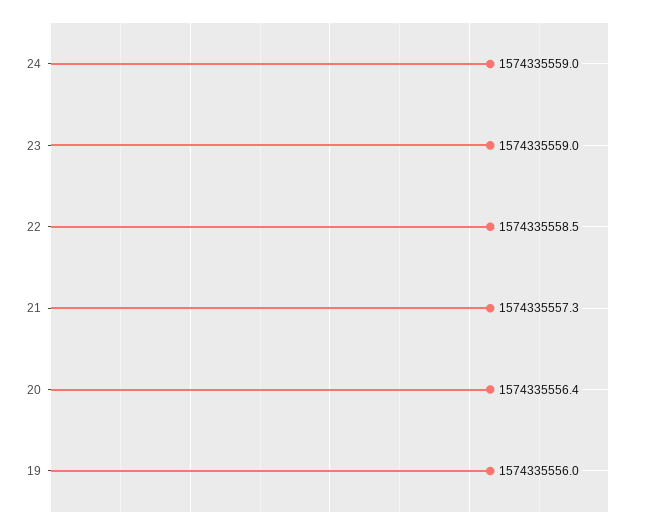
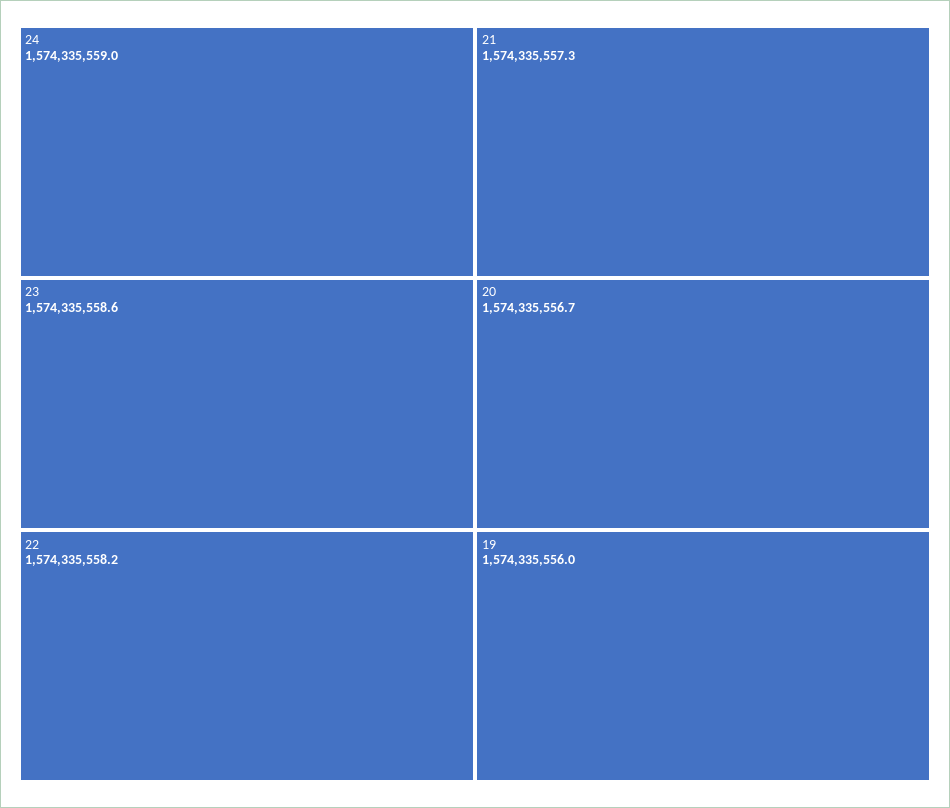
  {
    "24": 1574335559,
-   "23": 1574335559,
+   "23": 1574335558.6,
-   "22": 1574335558.5,
+   "22": 1574335558.2,
    "21": 1574335557.3,
-   "20": 1574335556.4,
+   "20": 1574335556.7,
    "19": 1574335556
  }

